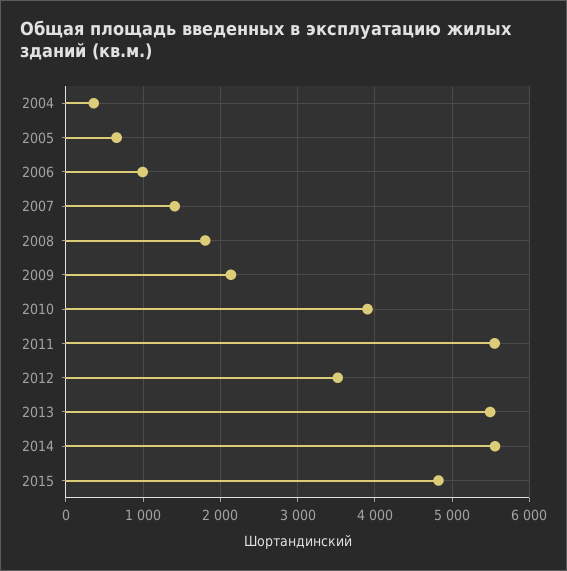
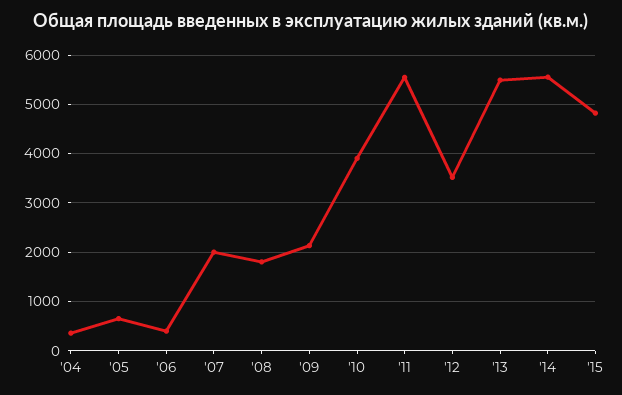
  {
    "2004": 400,
    "2005": 700,
-   "2006": 1000,
+   "2006": 400,
-   "2007": 1400,
+   "2007": 2000,
    "2008": 1800,
    "2009": 2100,
    "2010": 3900,
    "2011": 5500,
    "2012": 3500,
    "2013": 5500,
    "2014": 5600,
    "2015": 4800
  }

